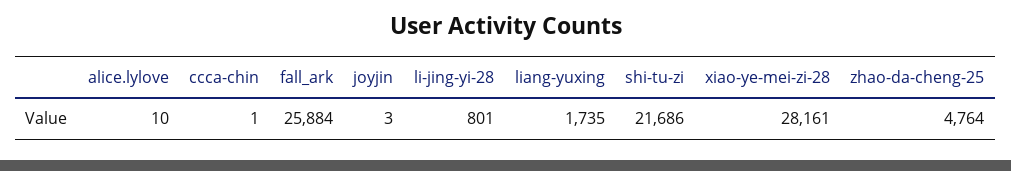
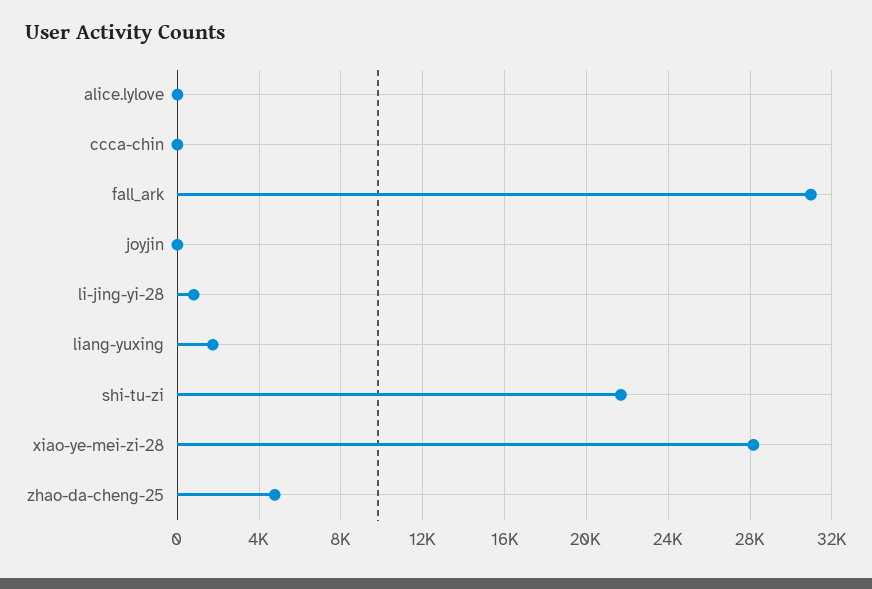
  {
    "alice.lylove": 10,
    "ccca-chin": 1,
-   "fall_ark": 25884,
+   "fall_ark": 31000,
    "joyjin": 3,
    "li-jing-yi-28": 801,
    "liang-yuxing": 1735,
    "shi-tu-zi": 21686,
    "xiao-ye-mei-zi-28": 28161,
    "zhao-da-cheng-25": 4764
  }

